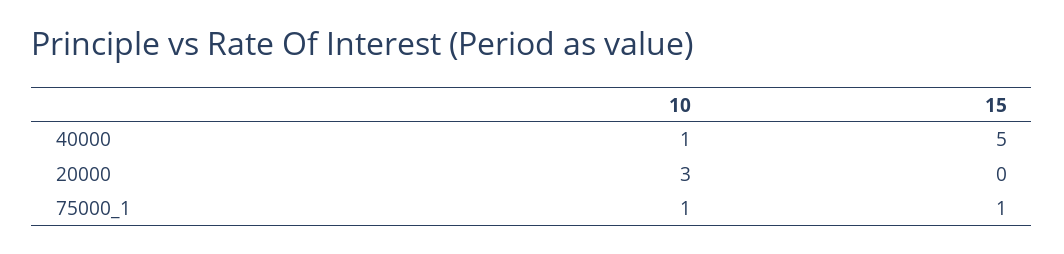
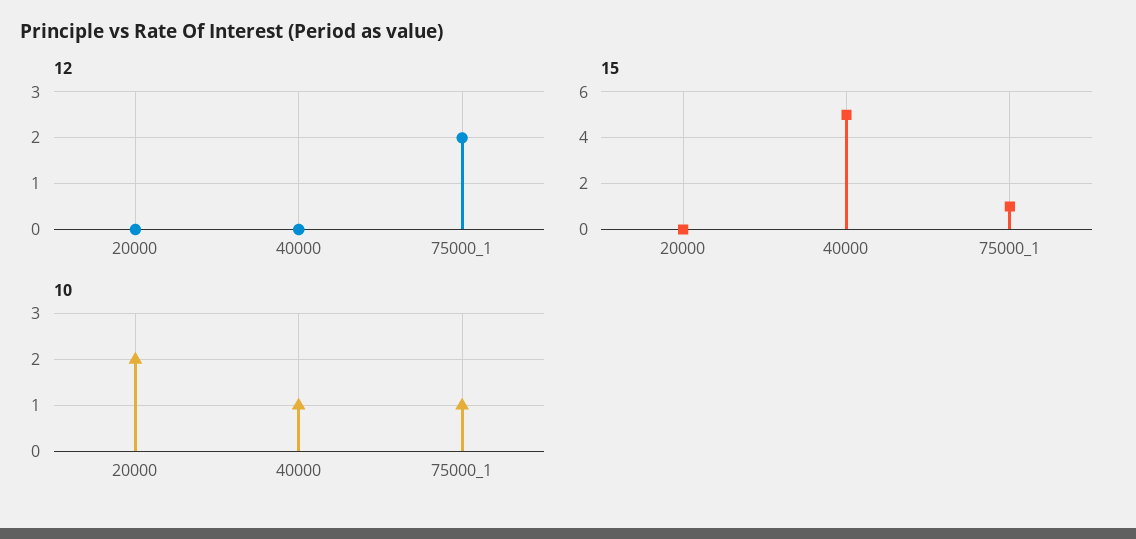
  {
    "10": {
      "40000": 1,
-     "20000": 3,
+     "20000": 2,
      "75000_1": 1
    },
    "15": {
      "40000": 5,
      "20000": 0,
      "75000_1": 1
-   }
+   },
+   "12": {
+     "20000": 0,
+     "40000": 0,
+     "75000_1": 2
+   }
  }

